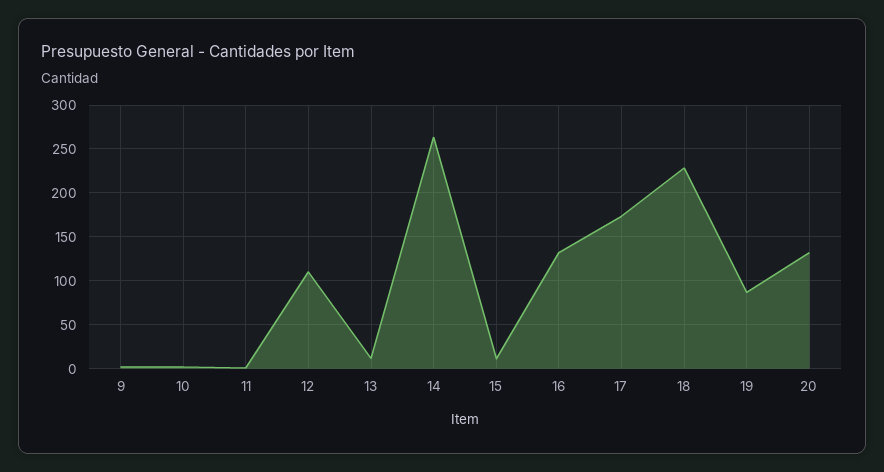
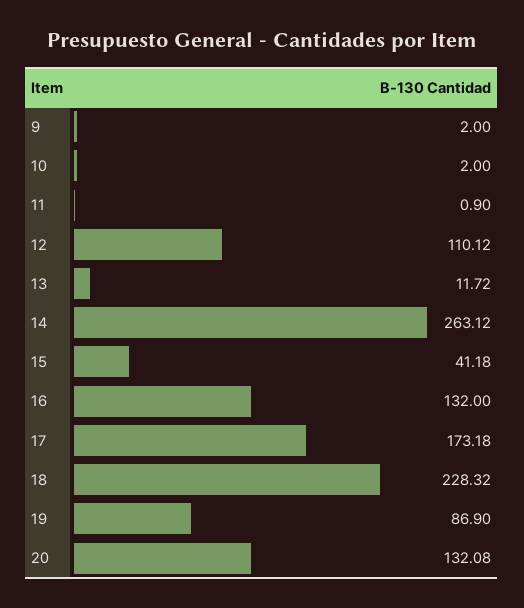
  {
    "9": 2,
    "10": 2,
    "11": 0.9,
    "12": 110.12,
    "13": 11.72,
    "14": 263.12,
-   "15": 10,
+   "15": 41.18,
    "16": 132,
    "17": 173.18,
    "18": 228.32,
    "19": 86.9,
    "20": 132.08
  }

